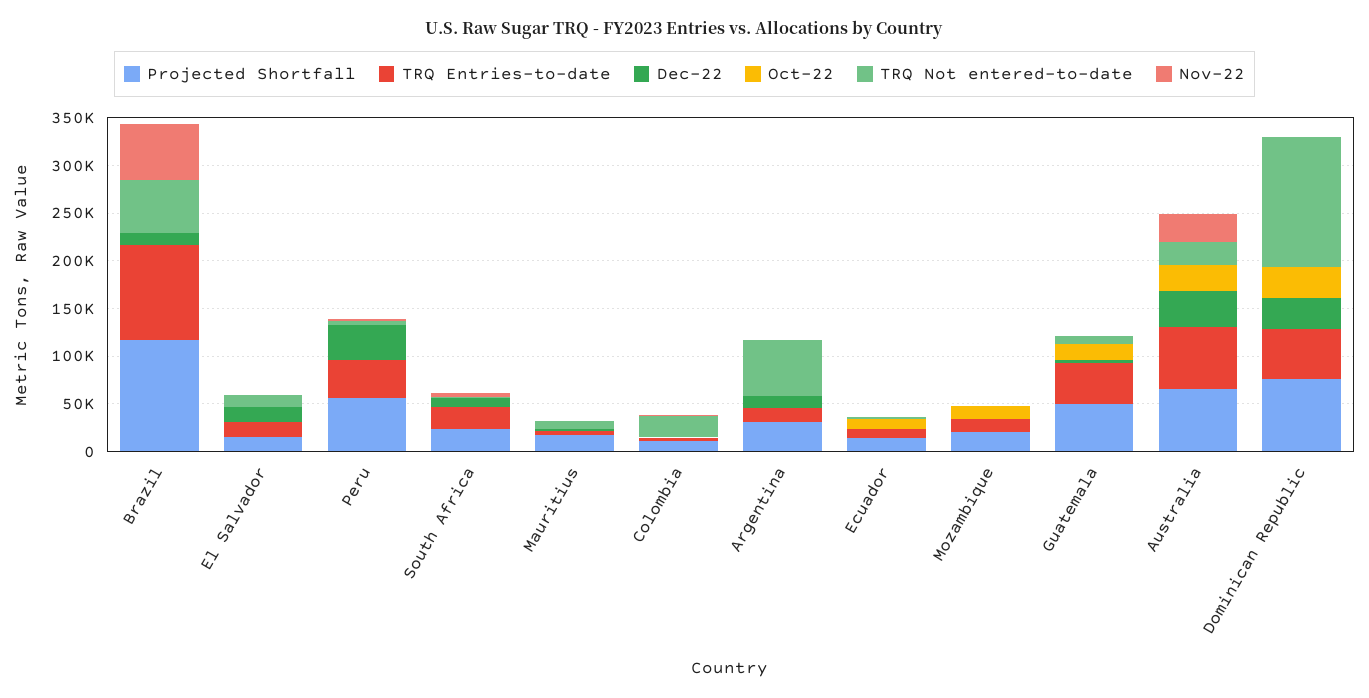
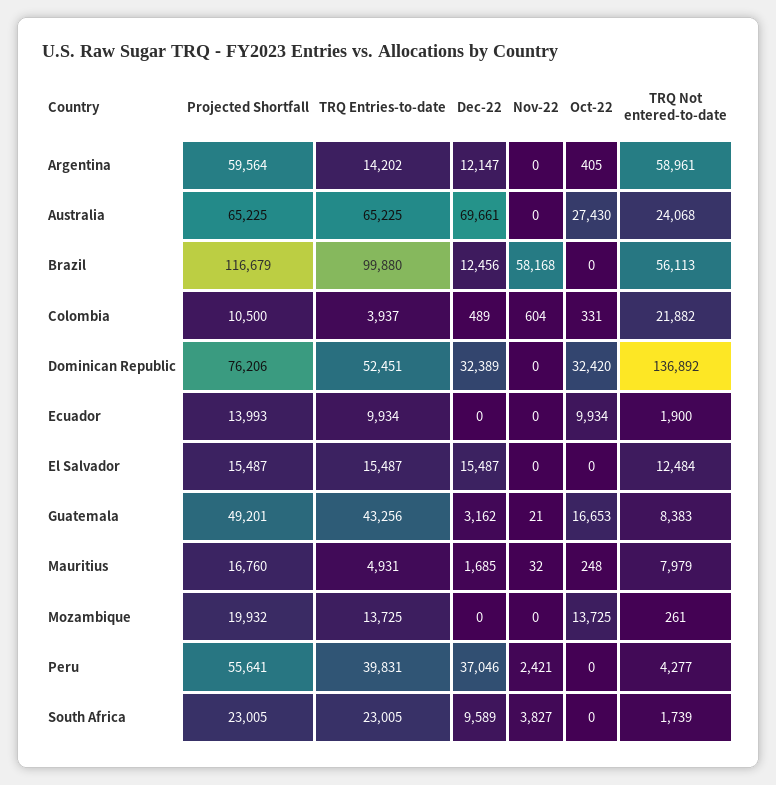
  {
    "Projected Shortfall": {
      "Brazil": 116679,
      "El Salvador": 15487,
      "Peru": 55641,
      "South Africa": 23005,
      "Mauritius": 16760,
      "Colombia": 10500,
-     "Argentina": 30000,
+     "Argentina": 59564,
      "Ecuador": 13993,
      "Mozambique": 19932,
      "Guatemala": 49201,
      "Australia": 65225,
      "Dominican Republic": 76206
    },
    "TRQ Entries-to-date": {
      "Brazil": 99880,
      "El Salvador": 15487,
      "Peru": 39831,
      "South Africa": 23005,
      "Mauritius": 4931,
      "Colombia": 3937,
      "Argentina": 14202,
      "Ecuador": 9934,
      "Mozambique": 13725,
      "Guatemala": 43256,
      "Australia": 65225,
      "Dominican Republic": 52451
    },
    "Dec-22": {
      "Brazil": 12456,
      "El Salvador": 15487,
      "Peru": 37046,
      "South Africa": 9589,
      "Mauritius": 1685,
      "Colombia": 489,
      "Argentina": 12147,
      "Ecuador": 0,
      "Mozambique": 0,
      "Guatemala": 3162,
-     "Australia": 40000,
+     "Australia": 69661,
      "Dominican Republic": 32389
    },
    "Oct-22": {
      "Brazil": 0,
      "El Salvador": 0,
      "Peru": 0,
      "South Africa": 0,
      "Mauritius": 248,
      "Colombia": 331,
      "Argentina": 405,
      "Ecuador": 9934,
      "Mozambique": 13725,
      "Guatemala": 16653,
      "Australia": 27430,
      "Dominican Republic": 32420
    },
    "TRQ Not entered-to-date": {
      "Brazil": 56113,
      "El Salvador": 12484,
      "Peru": 4277,
      "South Africa": 1739,
      "Mauritius": 7979,
      "Colombia": 21882,
      "Argentina": 58961,
      "Ecuador": 1900,
      "Mozambique": 261,
      "Guatemala": 8383,
      "Australia": 24068,
      "Dominican Republic": 136892
    },
    "Nov-22": {
      "Brazil": 58168,
      "El Salvador": 0,
      "Peru": 2421,
      "South Africa": 3827,
      "Mauritius": 32,
      "Colombia": 604,
      "Argentina": 0,
      "Ecuador": 0,
      "Mozambique": 0,
      "Guatemala": 21,
-     "Australia": 30000,
+     "Australia": 0,
      "Dominican Republic": 0
    }
  }

